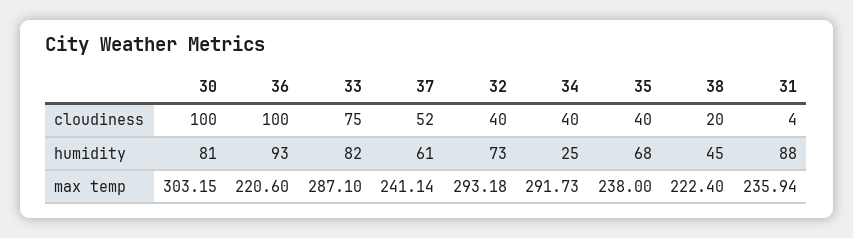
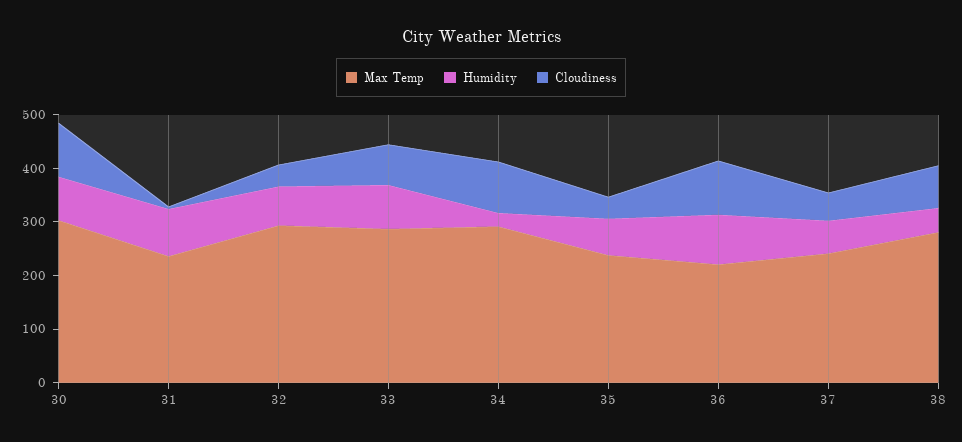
  {
    "cloudiness": {
      "30": 100,
      "36": 100,
      "33": 75,
      "37": 52,
      "32": 40,
-     "34": 40,
+     "34": 100,
      "35": 40,
-     "38": 20,
+     "38": 80,
      "31": 4
    },
    "humidity": {
      "30": 81,
      "36": 93,
      "33": 82,
      "37": 61,
      "32": 73,
      "34": 25,
      "35": 68,
      "38": 45,
      "31": 88
    },
    "max temp": {
      "30": 303.15,
      "36": 220.6,
      "33": 287.1,
      "37": 241.14,
      "32": 293.18,
      "34": 291.73,
      "35": 238,
-     "38": 222.4,
+     "38": 280,
      "31": 235.94
    }
  }

